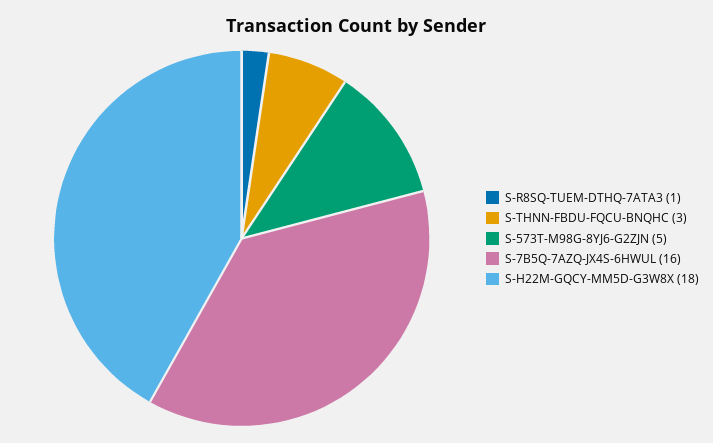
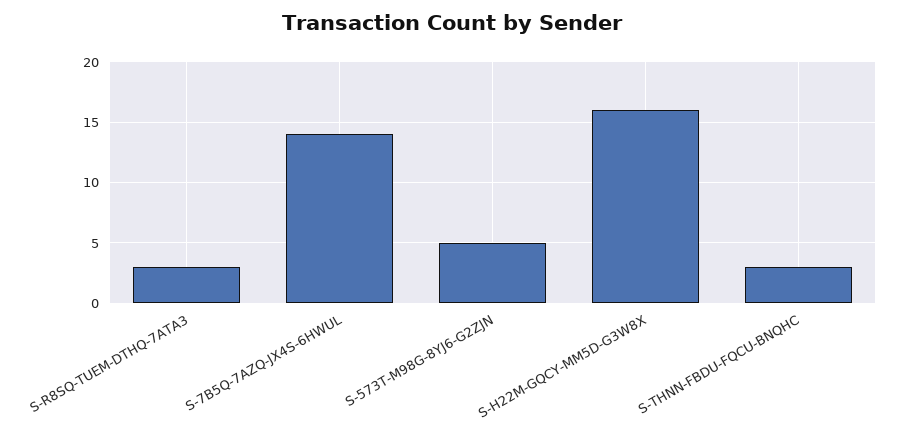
  {
-   "S-R8SQ-TUEM-DTHQ-7ATA3": 1,
+   "S-R8SQ-TUEM-DTHQ-7ATA3": 3,
    "S-THNN-FBDU-FQCU-BNQHC": 3,
    "S-573T-M98G-8YJ6-G2ZJN": 5,
-   "S-7B5Q-7AZQ-JX4S-6HWUL": 16,
+   "S-7B5Q-7AZQ-JX4S-6HWUL": 14,
-   "S-H22M-GQCY-MM5D-G3W8X": 18
+   "S-H22M-GQCY-MM5D-G3W8X": 16
  }

